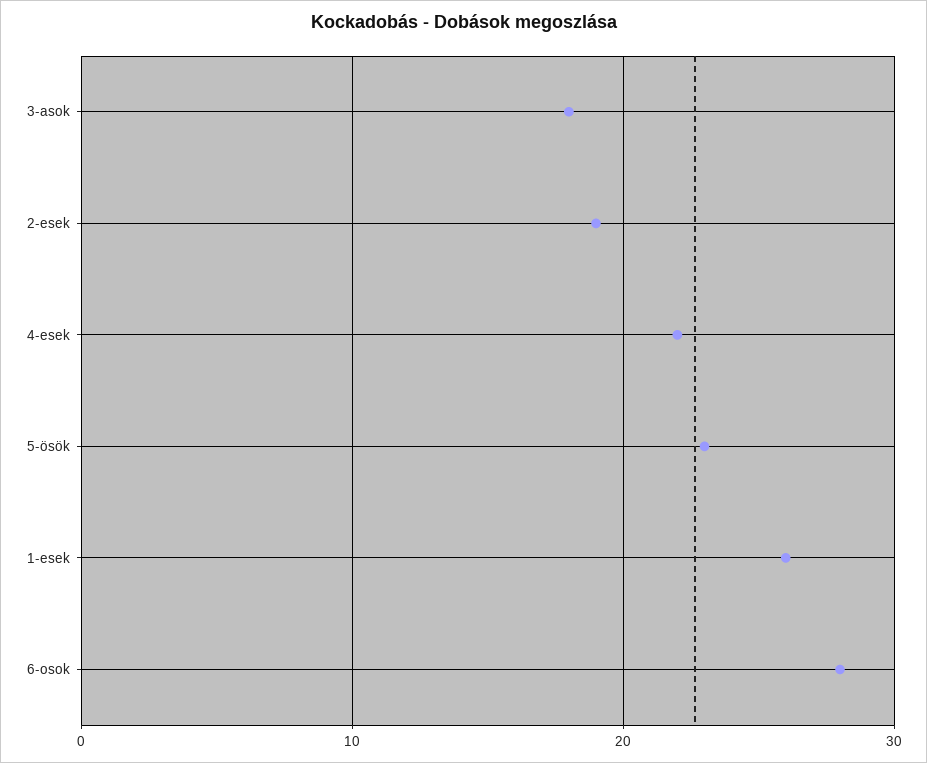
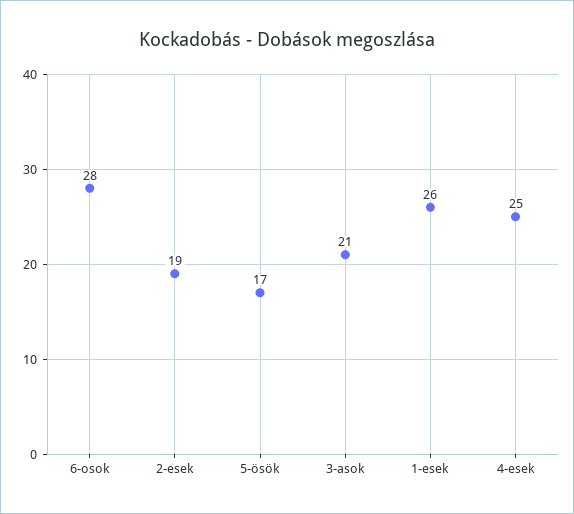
  {
-   "3-asok": 18,
+   "3-asok": 21,
    "2-esek": 19,
-   "4-esek": 22,
+   "4-esek": 25,
-   "5-ösök": 23,
+   "5-ösök": 17,
    "1-esek": 26,
    "6-osok": 28
  }

